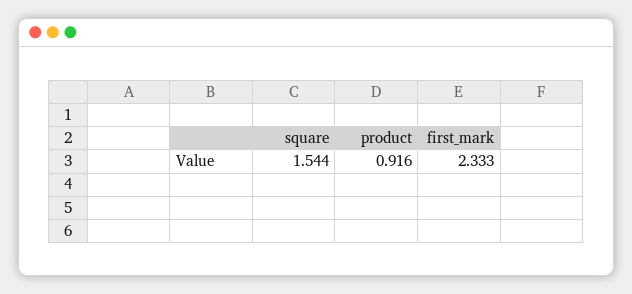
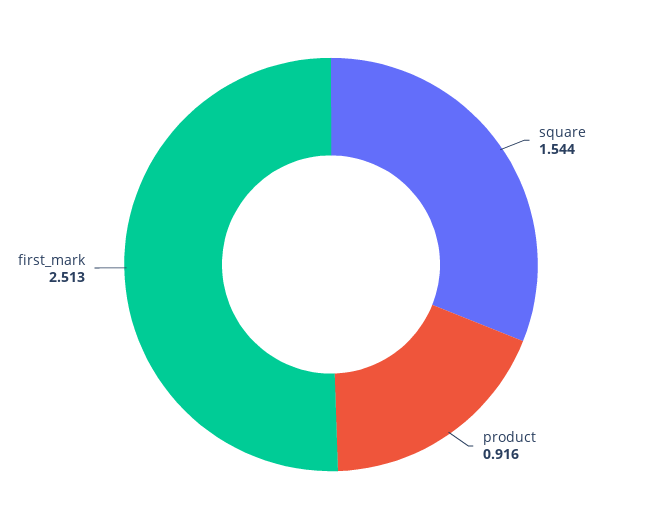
  {
    "square": 1.544,
    "product": 0.916,
-   "first_mark": 2.333
+   "first_mark": 2.513
  }

